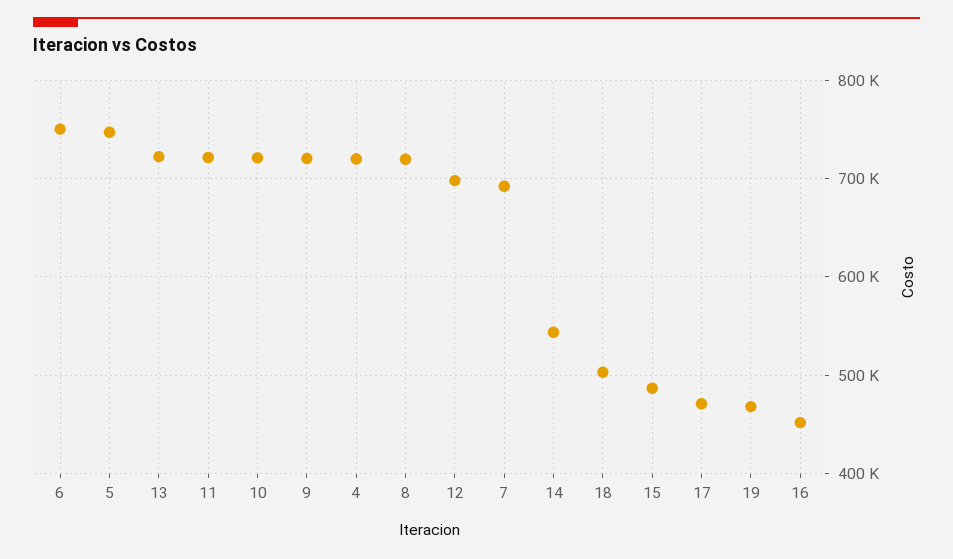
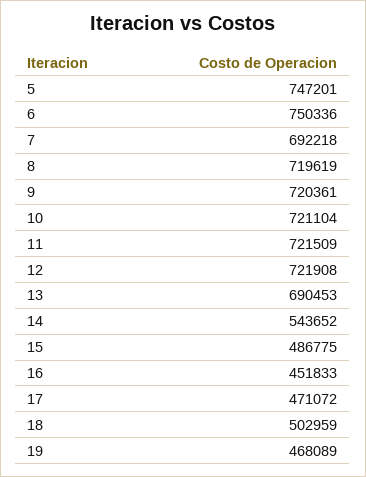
  {
    "6": 750336,
    "5": 747201,
-   "13": 720000,
+   "13": 690453,
    "11": 721509,
    "10": 721104,
    "9": 720361,
-   "4": 720000,
    "8": 719619,
-   "12": 700000,
+   "12": 721908,
    "7": 692218,
    "14": 543652,
    "18": 502959,
    "15": 486775,
    "17": 471072,
    "19": 468089,
    "16": 451833
  }

